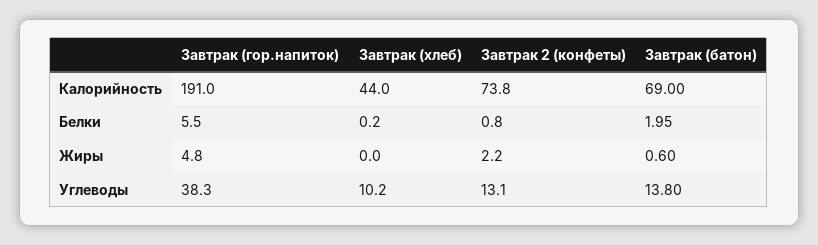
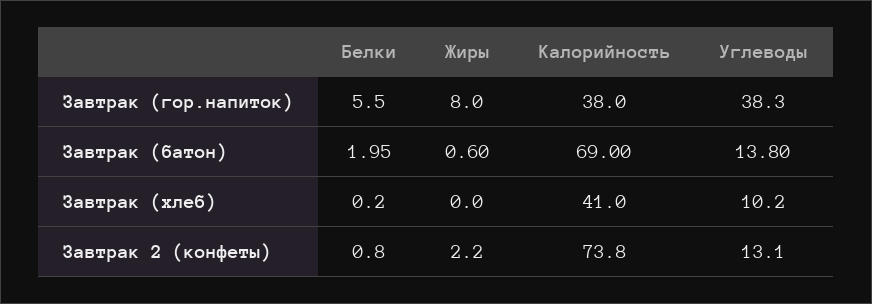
  {
    "Завтрак (гор.напиток)": {
-     "Калорийность": 191,
+     "Калорийность": 38,
      "Белки": 5.5,
-     "Жиры": 4.8,
+     "Жиры": 8,
      "Углеводы": 38.3
    },
    "Завтрак (хлеб)": {
-     "Калорийность": 44,
+     "Калорийность": 41,
      "Белки": 0.2,
      "Жиры": 0,
      "Углеводы": 10.2
    },
    "Завтрак 2 (конфеты)": {
      "Калорийность": 73.8,
      "Белки": 0.8,
      "Жиры": 2.2,
      "Углеводы": 13.1
    },
    "Завтрак (батон)": {
      "Калорийность": 69,
      "Белки": 1.95,
      "Жиры": 0.6,
      "Углеводы": 13.8
    }
  }

